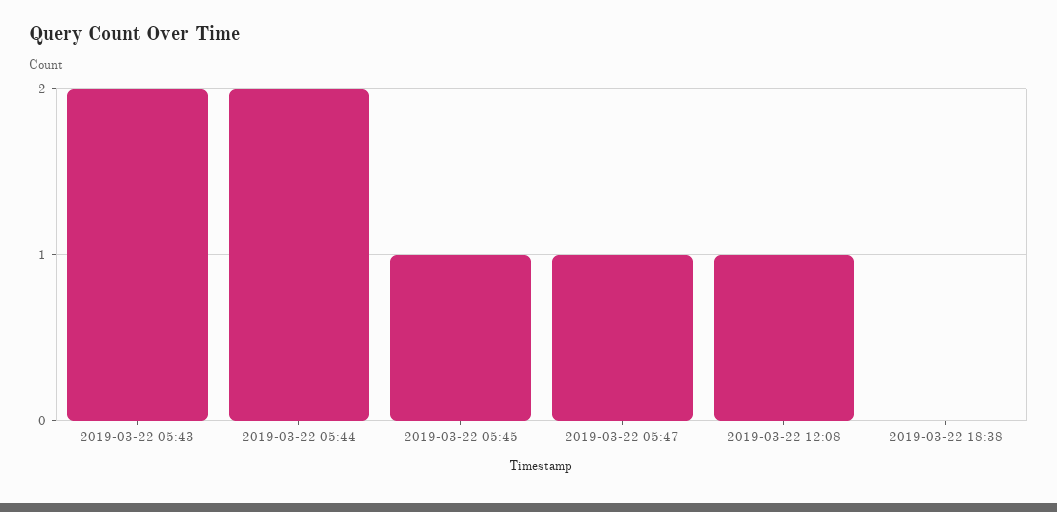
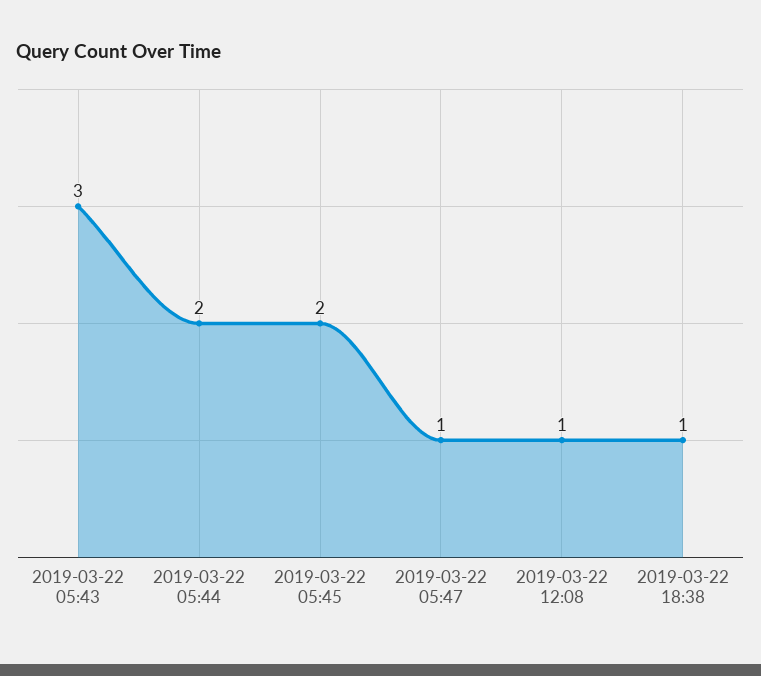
  {
-   "2019-03-22 05:43": 2,
+   "2019-03-22 05:43": 3,
    "2019-03-22 05:44": 2,
-   "2019-03-22 05:45": 1,
+   "2019-03-22 05:45": 2,
    "2019-03-22 05:47": 1,
    "2019-03-22 12:08": 1,
-   "2019-03-22 18:38": 0
+   "2019-03-22 18:38": 1
  }

